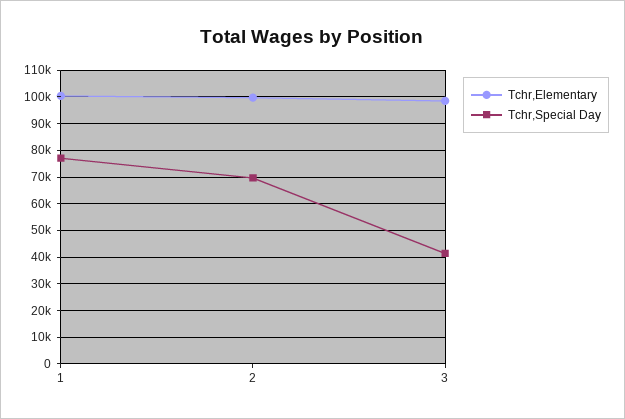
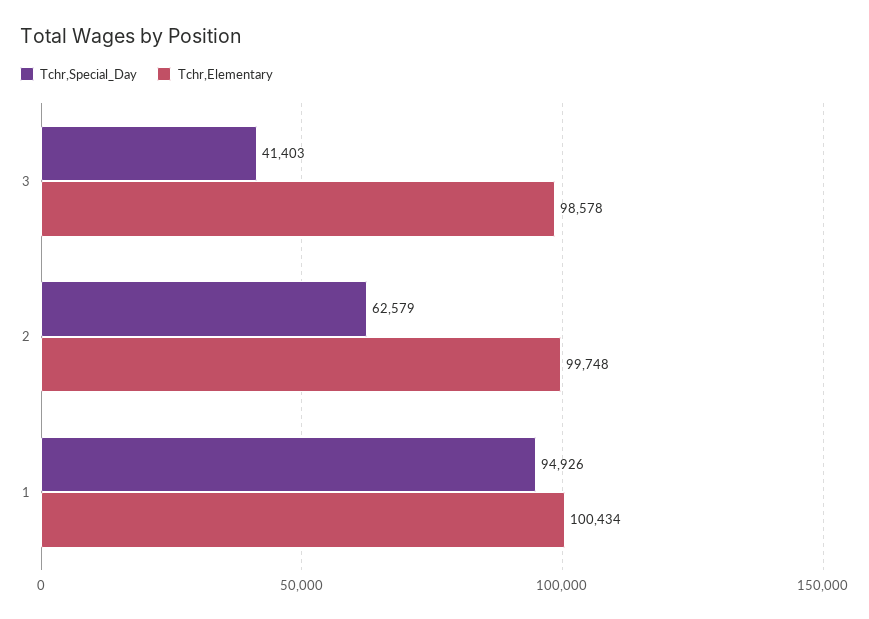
  {
    "Tchr,Elementary": {
      "1": 100434,
      "2": 99748,
      "3": 98578
    },
    "Tchr,Special Day": {
-     "1": 77500,
+     "1": 94926,
-     "2": 70000,
+     "2": 62579,
      "3": 41403
    }
  }

